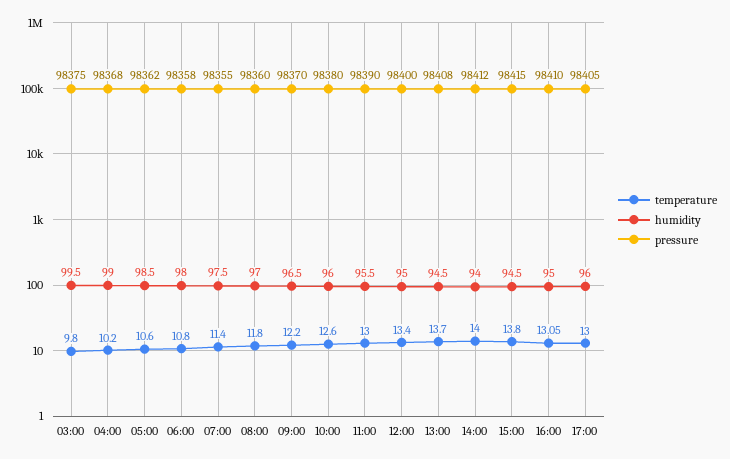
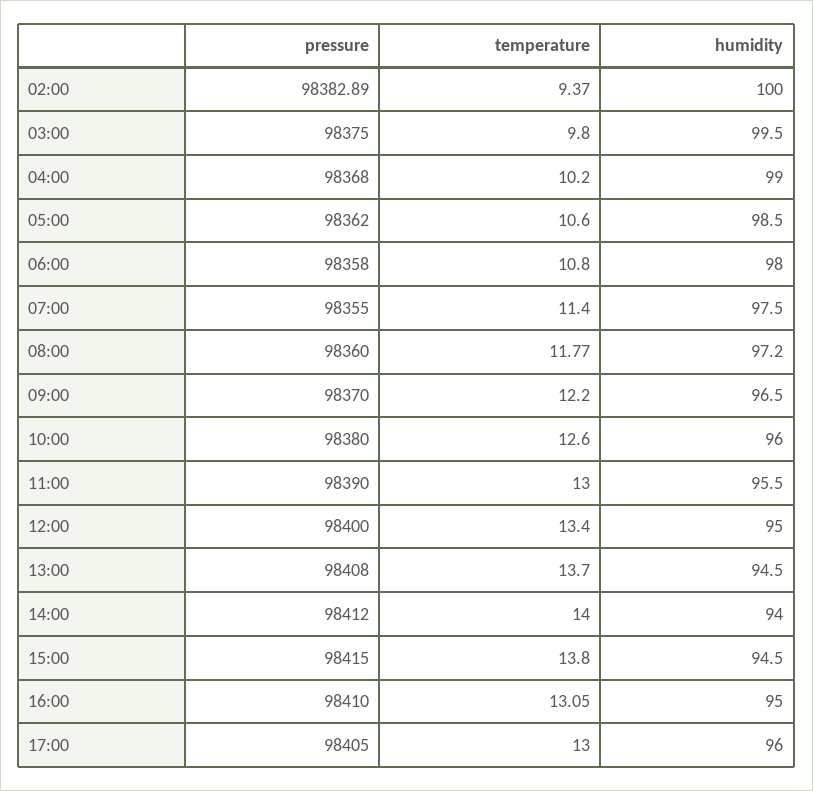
  {
    "temperature": {
      "03:00": 9.8,
      "04:00": 10.2,
      "05:00": 10.6,
      "06:00": 10.8,
      "07:00": 11.4,
-     "08:00": 11.8,
+     "08:00": 11.77,
      "09:00": 12.2,
      "10:00": 12.6,
      "11:00": 13,
      "12:00": 13.4,
      "13:00": 13.7,
      "14:00": 14,
      "15:00": 13.8,
      "16:00": 13.05,
-     "17:00": 13
+     "17:00": 13,
+     "02:00": 9.37
    },
    "humidity": {
      "03:00": 99.5,
      "04:00": 99,
      "05:00": 98.5,
      "06:00": 98,
      "07:00": 97.5,
-     "08:00": 97,
+     "08:00": 97.2,
      "09:00": 96.5,
      "10:00": 96,
      "11:00": 95.5,
      "12:00": 95,
      "13:00": 94.5,
      "14:00": 94,
      "15:00": 94.5,
      "16:00": 95,
-     "17:00": 96
+     "17:00": 96,
+     "02:00": 100
    },
    "pressure": {
      "03:00": 98375,
      "04:00": 98368,
      "05:00": 98362,
      "06:00": 98358,
      "07:00": 98355,
      "08:00": 98360,
      "09:00": 98370,
      "10:00": 98380,
      "11:00": 98390,
      "12:00": 98400,
      "13:00": 98408,
      "14:00": 98412,
      "15:00": 98415,
      "16:00": 98410,
-     "17:00": 98405
+     "17:00": 98405,
+     "02:00": 98382.89
    }
  }

